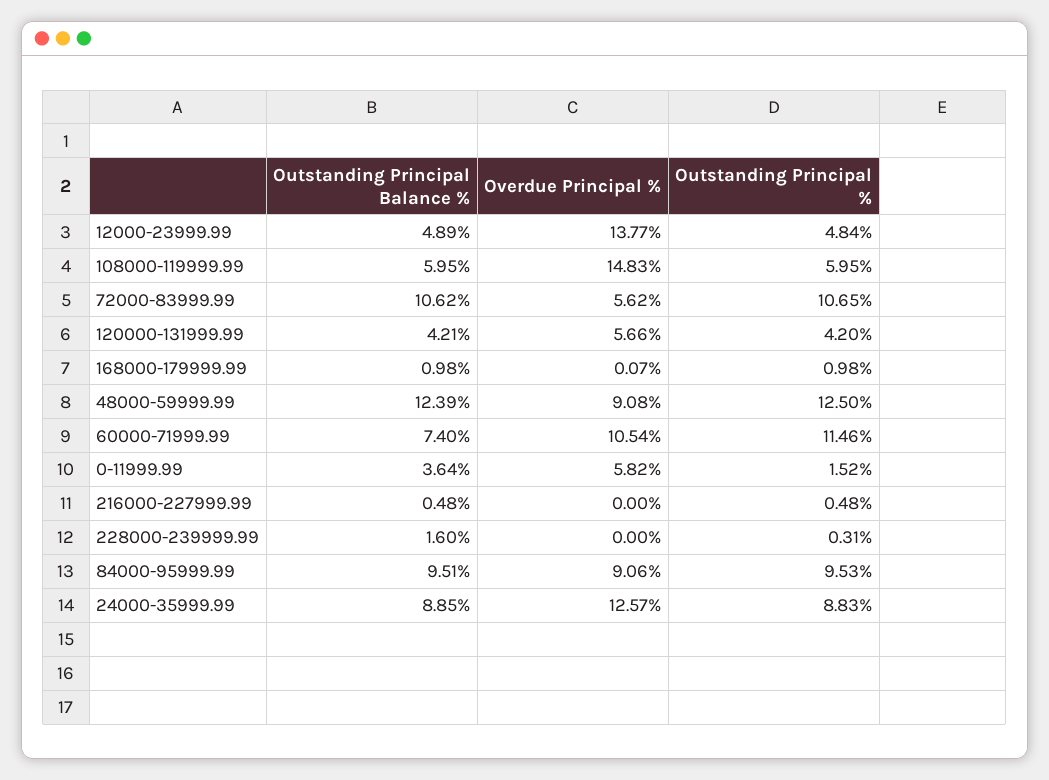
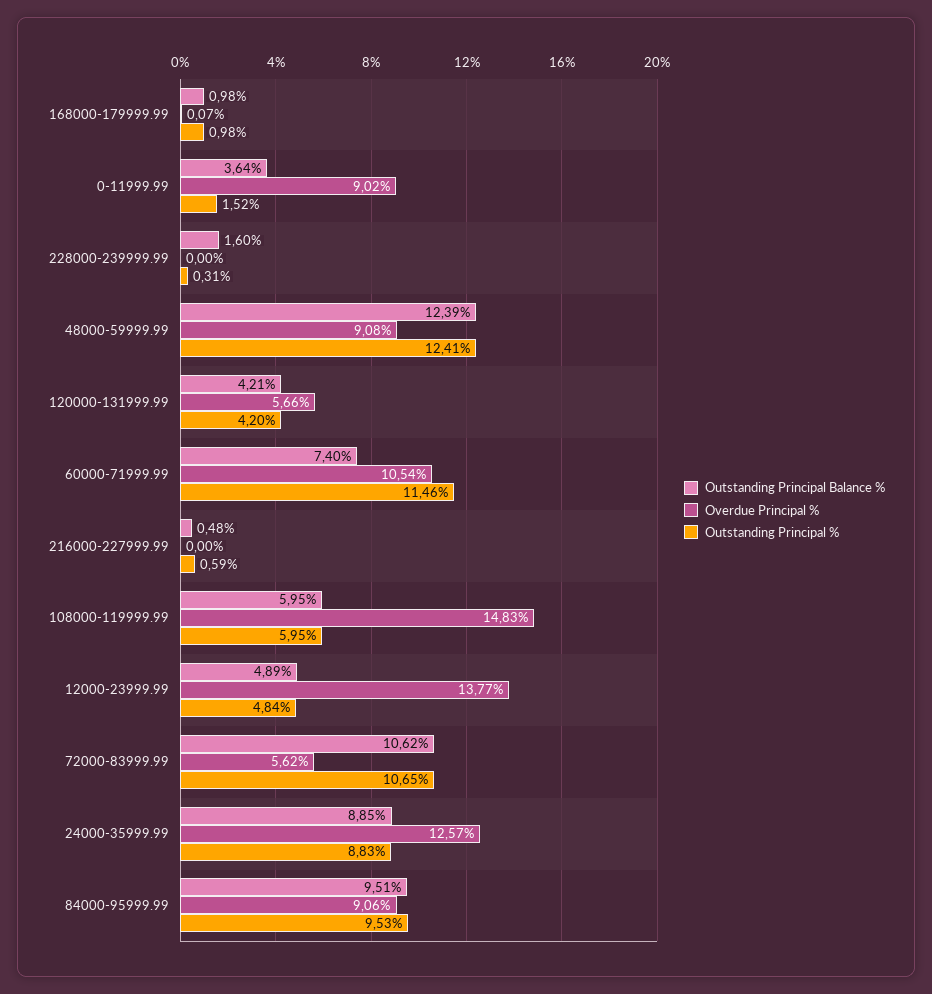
  {
    "Outstanding Principal Balance %": {
      "12000-23999.99": 4.89,
      "108000-119999.99": 5.95,
      "72000-83999.99": 10.62,
      "120000-131999.99": 4.21,
      "168000-179999.99": 0.98,
      "48000-59999.99": 12.39,
      "60000-71999.99": 7.4,
      "0-11999.99": 3.64,
      "216000-227999.99": 0.48,
      "228000-239999.99": 1.6,
      "84000-95999.99": 9.51,
      "24000-35999.99": 8.85
    },
    "Overdue Principal %": {
      "12000-23999.99": 13.77,
      "108000-119999.99": 14.83,
      "72000-83999.99": 5.62,
      "120000-131999.99": 5.66,
      "168000-179999.99": 0.07,
      "48000-59999.99": 9.08,
      "60000-71999.99": 10.54,
-     "0-11999.99": 5.82,
+     "0-11999.99": 9.02,
      "216000-227999.99": 0,
      "228000-239999.99": 0,
      "84000-95999.99": 9.06,
      "24000-35999.99": 12.57
    },
    "Outstanding Principal %": {
      "12000-23999.99": 4.84,
      "108000-119999.99": 5.95,
      "72000-83999.99": 10.65,
      "120000-131999.99": 4.2,
      "168000-179999.99": 0.98,
-     "48000-59999.99": 12.5,
+     "48000-59999.99": 12.41,
      "60000-71999.99": 11.46,
      "0-11999.99": 1.52,
-     "216000-227999.99": 0.48,
+     "216000-227999.99": 0.59,
      "228000-239999.99": 0.31,
      "84000-95999.99": 9.53,
      "24000-35999.99": 8.83
    }
  }

